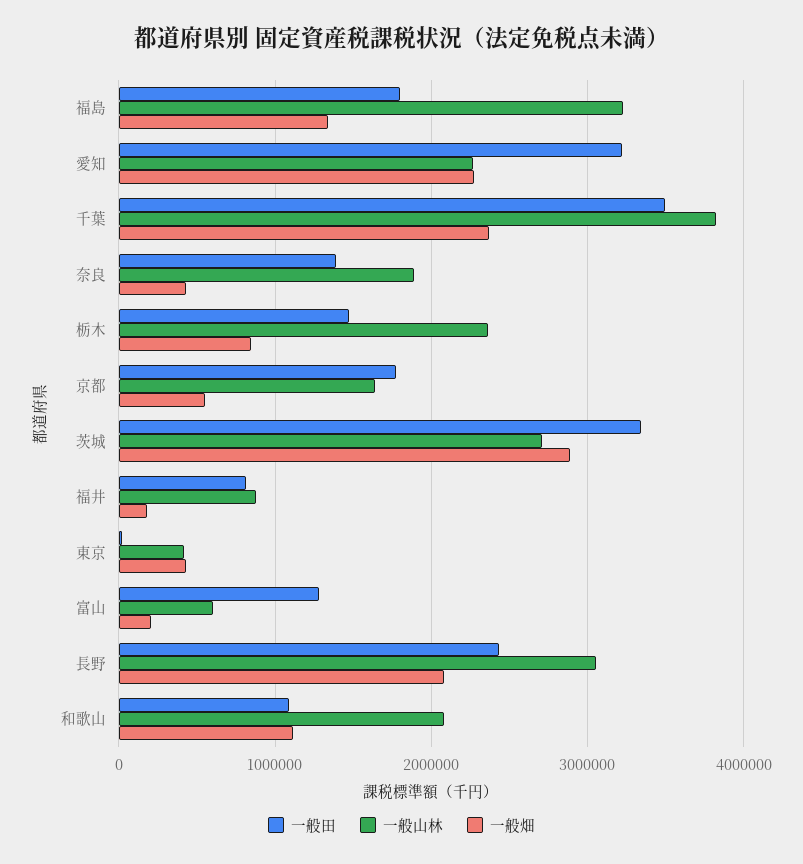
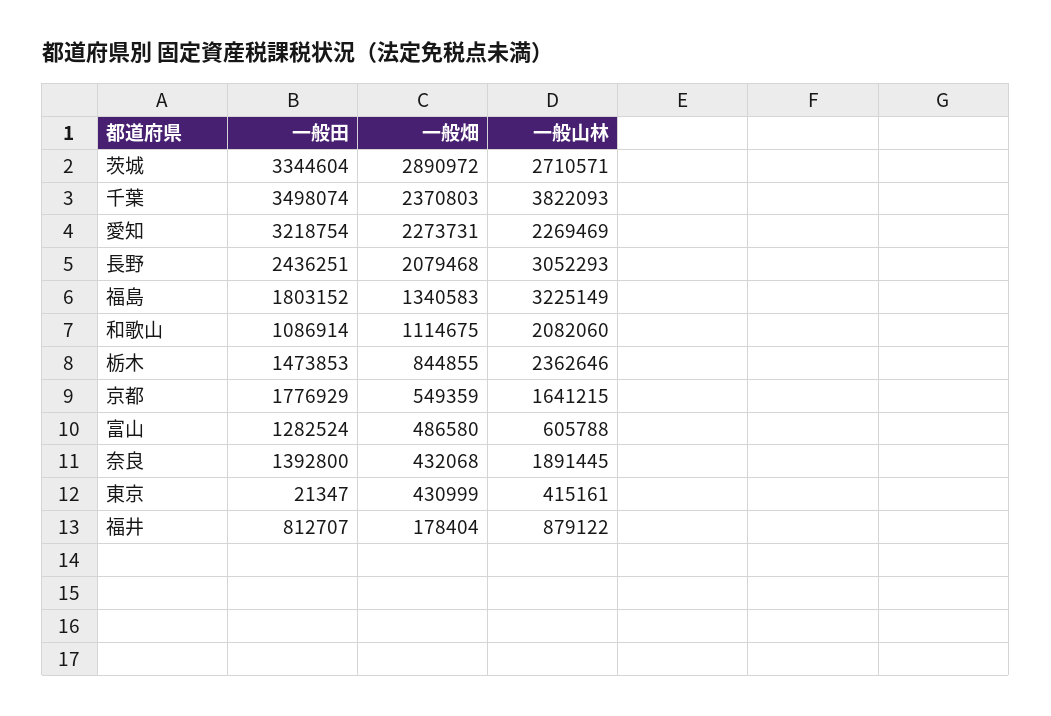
  {
    "一般田": {
      "福島": 1803152,
      "愛知": 3218754,
      "千葉": 3498074,
      "奈良": 1392800,
      "栃木": 1473853,
      "京都": 1776929,
      "茨城": 3344604,
      "福井": 812707,
      "東京": 21347,
      "富山": 1282524,
      "長野": 2436251,
      "和歌山": 1086914
    },
    "一般山林": {
      "福島": 3225149,
      "愛知": 2269469,
      "千葉": 3822093,
      "奈良": 1891445,
      "栃木": 2362646,
      "京都": 1641215,
      "茨城": 2710571,
      "福井": 879122,
      "東京": 415161,
      "富山": 605788,
      "長野": 3052293,
      "和歌山": 2082060
    },
    "一般畑": {
      "福島": 1340583,
      "愛知": 2273731,
      "千葉": 2370803,
      "奈良": 432068,
      "栃木": 844855,
      "京都": 549359,
      "茨城": 2890972,
      "福井": 178404,
      "東京": 430999,
-     "富山": 200000,
+     "富山": 486580,
      "長野": 2079468,
      "和歌山": 1114675
    }
  }

